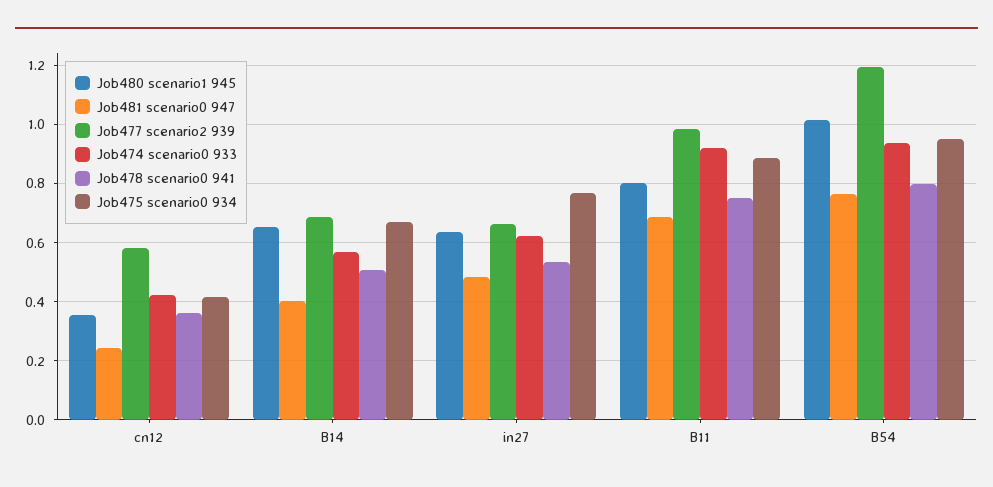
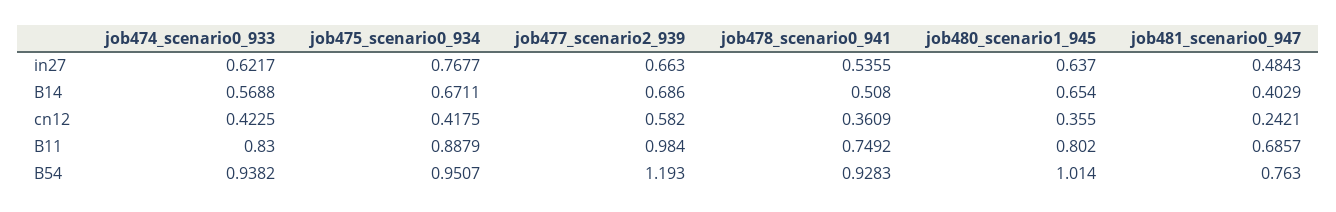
  {
    "Job480 scenario1 945": {
      "cn12": 0.355,
      "B14": 0.654,
      "in27": 0.637,
      "B11": 0.802,
      "B54": 1.014
    },
    "Job481 scenario0 947": {
      "cn12": 0.2421,
      "B14": 0.4029,
      "in27": 0.4843,
      "B11": 0.6857,
      "B54": 0.763
    },
    "Job477 scenario2 939": {
      "cn12": 0.582,
      "B14": 0.686,
      "in27": 0.663,
      "B11": 0.984,
      "B54": 1.193
    },
    "Job474 scenario0 933": {
      "cn12": 0.4225,
      "B14": 0.5688,
      "in27": 0.6217,
-     "B11": 0.925,
+     "B11": 0.83,
      "B54": 0.9382
    },
    "Job478 scenario0 941": {
      "cn12": 0.3609,
      "B14": 0.508,
      "in27": 0.5355,
      "B11": 0.7492,
-     "B54": 0.8
+     "B54": 0.9283
    },
    "Job475 scenario0 934": {
      "cn12": 0.4175,
      "B14": 0.6711,
      "in27": 0.7677,
      "B11": 0.8879,
      "B54": 0.9507
    }
  }

